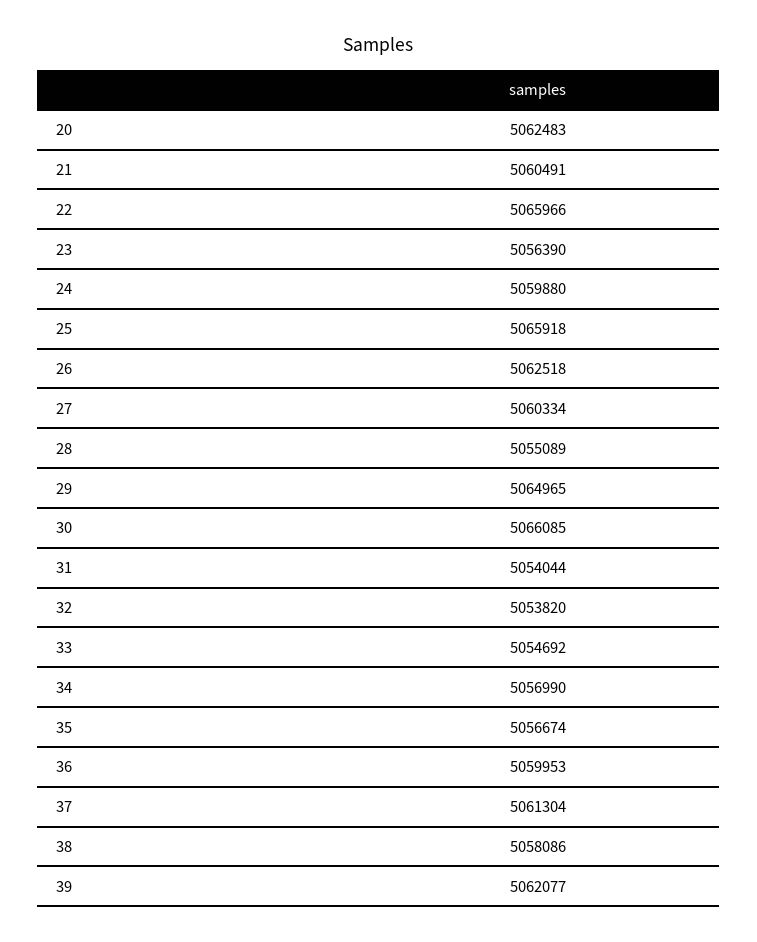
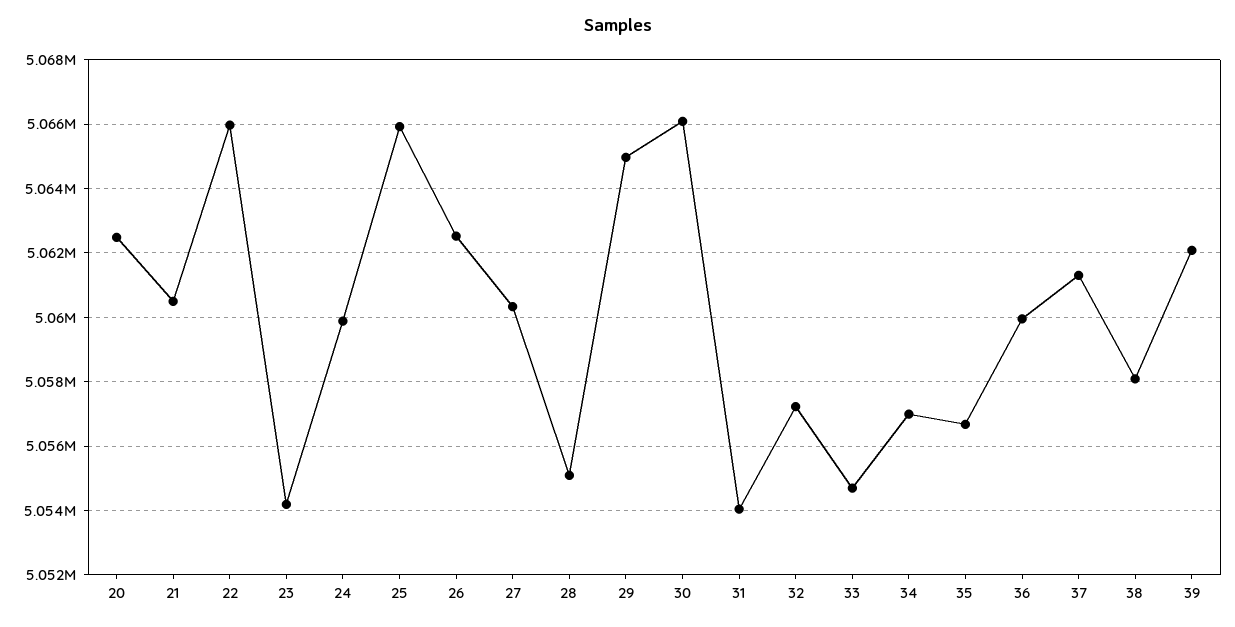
  {
    "20": 5062483,
    "21": 5060491,
    "22": 5065966,
-   "23": 5056390,
+   "23": 5054200,
    "24": 5059880,
    "25": 5065918,
    "26": 5062518,
    "27": 5060334,
    "28": 5055089,
    "29": 5064965,
    "30": 5066085,
    "31": 5054044,
-   "32": 5053820,
+   "32": 5057200,
    "33": 5054692,
    "34": 5056990,
    "35": 5056674,
    "36": 5059953,
    "37": 5061304,
    "38": 5058086,
    "39": 5062077
  }

